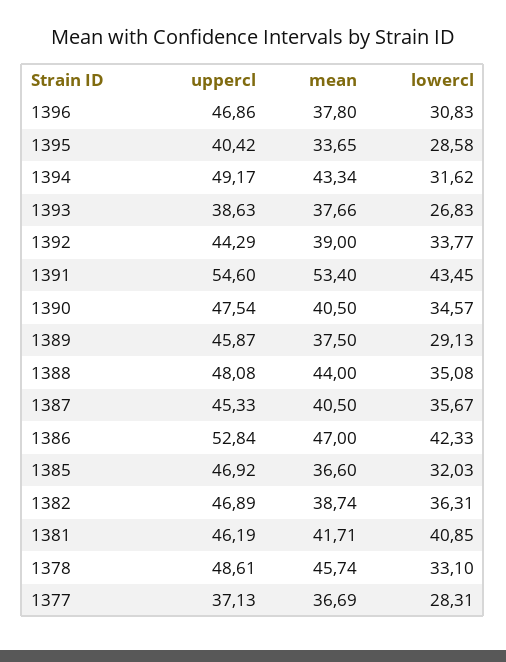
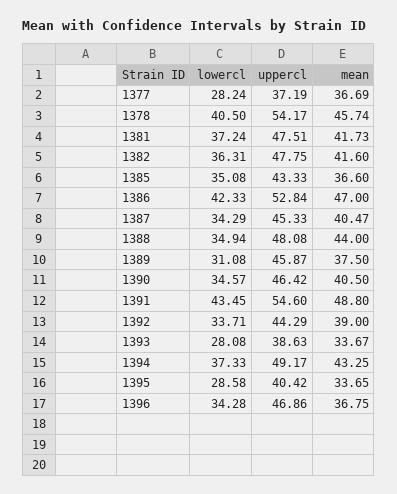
  {
    "uppercl": {
      "1396": 46.86,
      "1395": 40.42,
      "1394": 49.17,
      "1393": 38.63,
      "1392": 44.29,
      "1391": 54.6,
-     "1390": 47.54,
+     "1390": 46.42,
      "1389": 45.87,
      "1388": 48.08,
      "1387": 45.33,
      "1386": 52.84,
-     "1385": 46.92,
+     "1385": 43.33,
-     "1382": 46.89,
+     "1382": 47.75,
-     "1381": 46.19,
+     "1381": 47.51,
-     "1378": 48.61,
+     "1378": 54.17,
-     "1377": 37.13
+     "1377": 37.19
    },
    "mean": {
-     "1396": 37.8,
+     "1396": 36.75,
      "1395": 33.65,
-     "1394": 43.34,
+     "1394": 43.25,
-     "1393": 37.66,
+     "1393": 33.67,
      "1392": 39,
-     "1391": 53.4,
+     "1391": 48.8,
      "1390": 40.5,
      "1389": 37.5,
      "1388": 44,
-     "1387": 40.5,
+     "1387": 40.47,
      "1386": 47,
      "1385": 36.6,
-     "1382": 38.74,
+     "1382": 41.6,
-     "1381": 41.71,
+     "1381": 41.73,
      "1378": 45.74,
      "1377": 36.69
    },
    "lowercl": {
-     "1396": 30.83,
+     "1396": 34.28,
      "1395": 28.58,
-     "1394": 31.62,
+     "1394": 37.33,
-     "1393": 26.83,
+     "1393": 28.08,
-     "1392": 33.77,
+     "1392": 33.71,
      "1391": 43.45,
      "1390": 34.57,
-     "1389": 29.13,
+     "1389": 31.08,
-     "1388": 35.08,
+     "1388": 34.94,
-     "1387": 35.67,
+     "1387": 34.29,
      "1386": 42.33,
-     "1385": 32.03,
+     "1385": 35.08,
      "1382": 36.31,
-     "1381": 40.85,
+     "1381": 37.24,
-     "1378": 33.1,
+     "1378": 40.5,
-     "1377": 28.31
+     "1377": 28.24
    }
  }

